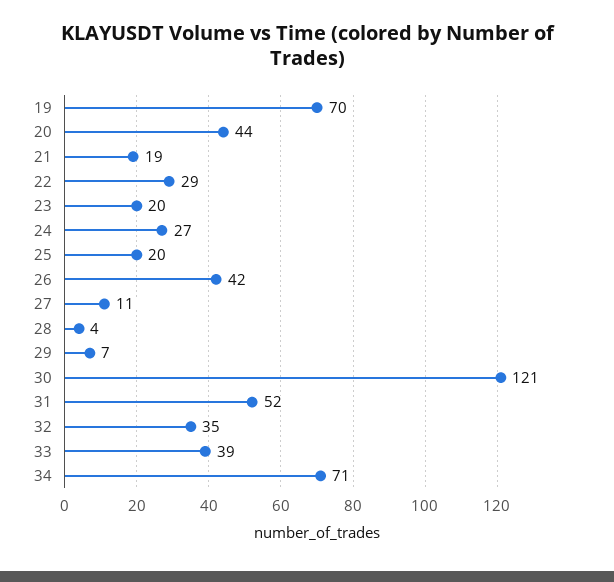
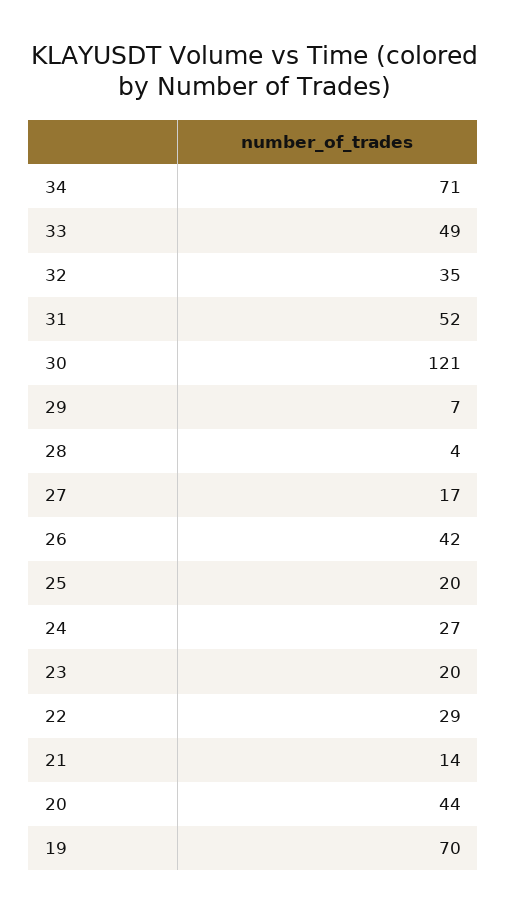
  {
    "19": 70,
    "20": 44,
-   "21": 19,
+   "21": 14,
    "22": 29,
    "23": 20,
    "24": 27,
    "25": 20,
    "26": 42,
-   "27": 11,
+   "27": 17,
    "28": 4,
    "29": 7,
    "30": 121,
    "31": 52,
    "32": 35,
-   "33": 39,
+   "33": 49,
    "34": 71
  }

